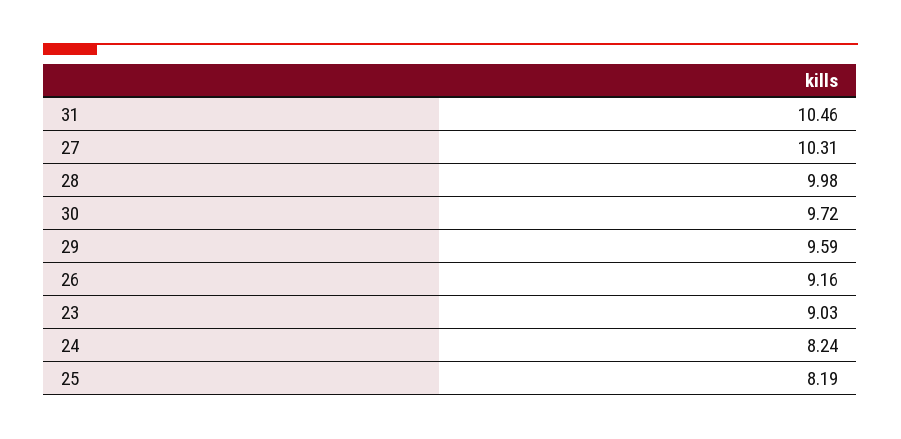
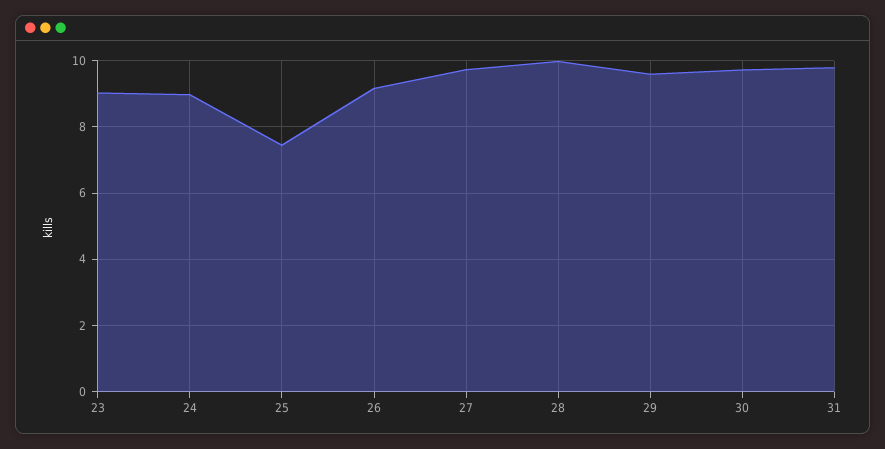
  {
-   "31": 10.46,
+   "31": 9.8,
-   "27": 10.31,
+   "27": 9.8,
    "28": 9.98,
    "30": 9.72,
    "29": 9.59,
    "26": 9.16,
    "23": 9.03,
-   "24": 8.24,
+   "24": 9,
-   "25": 8.19
+   "25": 7.4
  }

